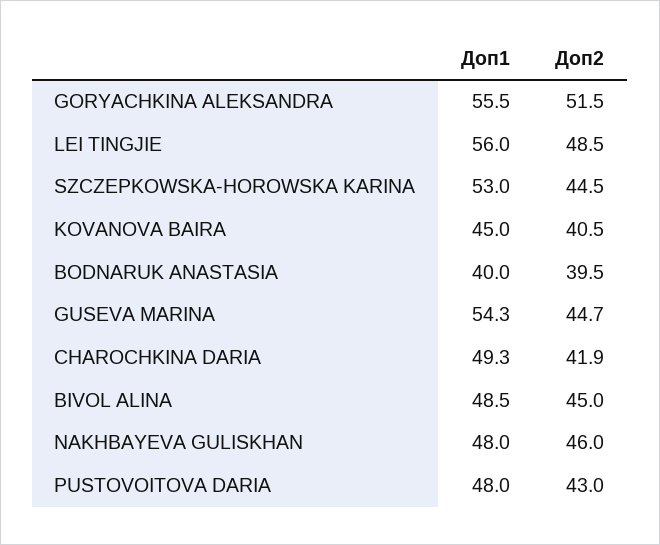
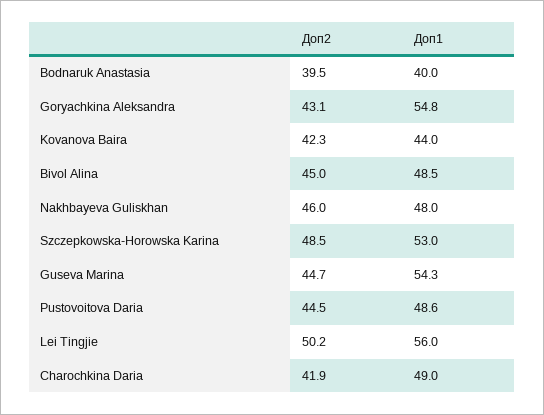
  {
    "Доп1": {
-     "GORYACHKINA ALEKSANDRA": 55.5,
+     "GORYACHKINA ALEKSANDRA": 54.8,
      "LEI TINGJIE": 56,
      "SZCZEPKOWSKA-HOROWSKA KARINA": 53,
-     "KOVANOVA BAIRA": 45,
+     "KOVANOVA BAIRA": 44,
      "BODNARUK ANASTASIA": 40,
      "GUSEVA MARINA": 54.3,
-     "CHAROCHKINA DARIA": 49.3,
+     "CHAROCHKINA DARIA": 49,
      "BIVOL ALINA": 48.5,
      "NAKHBAYEVA GULISKHAN": 48,
-     "PUSTOVOITOVA DARIA": 48
+     "PUSTOVOITOVA DARIA": 48.6
    },
    "Доп2": {
-     "GORYACHKINA ALEKSANDRA": 51.5,
+     "GORYACHKINA ALEKSANDRA": 43.1,
-     "LEI TINGJIE": 48.5,
+     "LEI TINGJIE": 50.2,
-     "SZCZEPKOWSKA-HOROWSKA KARINA": 44.5,
+     "SZCZEPKOWSKA-HOROWSKA KARINA": 48.5,
-     "KOVANOVA BAIRA": 40.5,
+     "KOVANOVA BAIRA": 42.3,
      "BODNARUK ANASTASIA": 39.5,
      "GUSEVA MARINA": 44.7,
      "CHAROCHKINA DARIA": 41.9,
      "BIVOL ALINA": 45,
      "NAKHBAYEVA GULISKHAN": 46,
-     "PUSTOVOITOVA DARIA": 43
+     "PUSTOVOITOVA DARIA": 44.5
    }
  }

